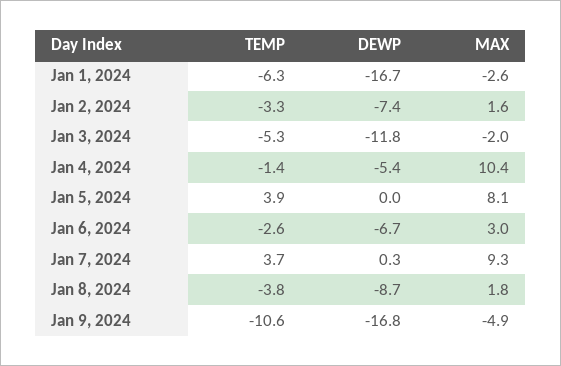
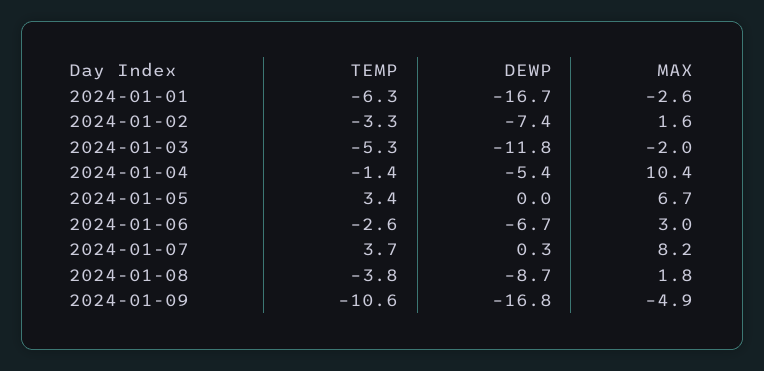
  {
    "TEMP": {
      "Jan 1, 2024": -6.3,
      "Jan 2, 2024": -3.3,
      "Jan 3, 2024": -5.3,
      "Jan 4, 2024": -1.4,
-     "Jan 5, 2024": 3.9,
+     "Jan 5, 2024": 3.4,
      "Jan 6, 2024": -2.6,
      "Jan 7, 2024": 3.7,
      "Jan 8, 2024": -3.8,
      "Jan 9, 2024": -10.6
    },
    "DEWP": {
      "Jan 1, 2024": -16.7,
      "Jan 2, 2024": -7.4,
      "Jan 3, 2024": -11.8,
      "Jan 4, 2024": -5.4,
      "Jan 5, 2024": 0,
      "Jan 6, 2024": -6.7,
      "Jan 7, 2024": 0.3,
      "Jan 8, 2024": -8.7,
      "Jan 9, 2024": -16.8
    },
    "MAX": {
      "Jan 1, 2024": -2.6,
      "Jan 2, 2024": 1.6,
      "Jan 3, 2024": -2,
      "Jan 4, 2024": 10.4,
-     "Jan 5, 2024": 8.1,
+     "Jan 5, 2024": 6.7,
      "Jan 6, 2024": 3,
-     "Jan 7, 2024": 9.3,
+     "Jan 7, 2024": 8.2,
      "Jan 8, 2024": 1.8,
      "Jan 9, 2024": -4.9
    }
  }

